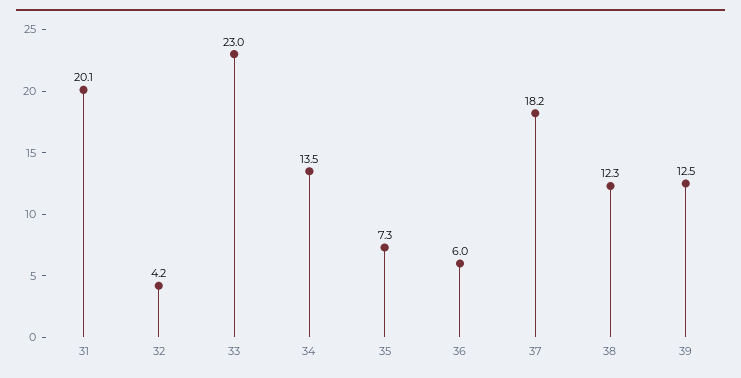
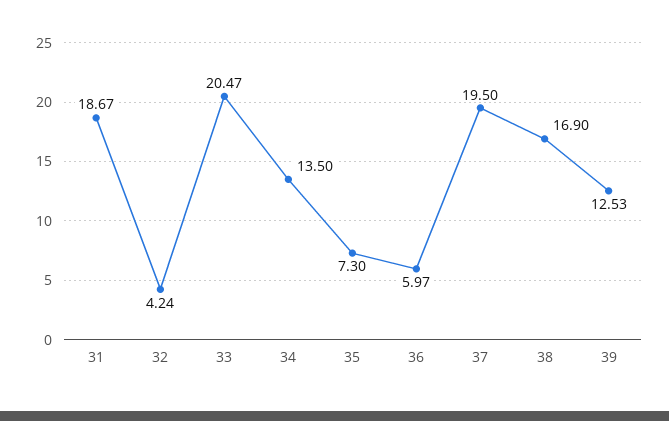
  {
-   "31": 20.1,
+   "31": 18.67,
    "32": 4.24,
-   "33": 23,
+   "33": 20.47,
    "34": 13.5,
    "35": 7.3,
    "36": 5.97,
-   "37": 18.2,
+   "37": 19.5,
-   "38": 12.3,
+   "38": 16.9,
    "39": 12.53
  }

